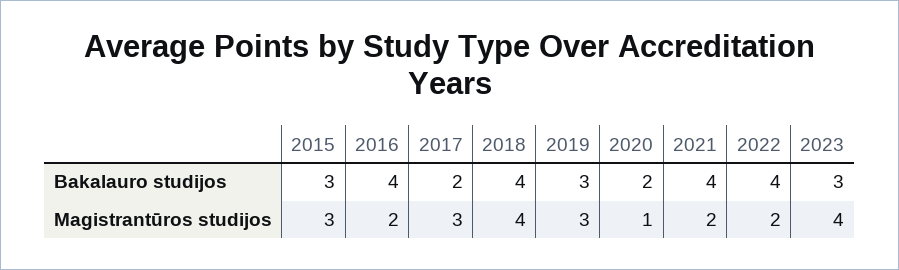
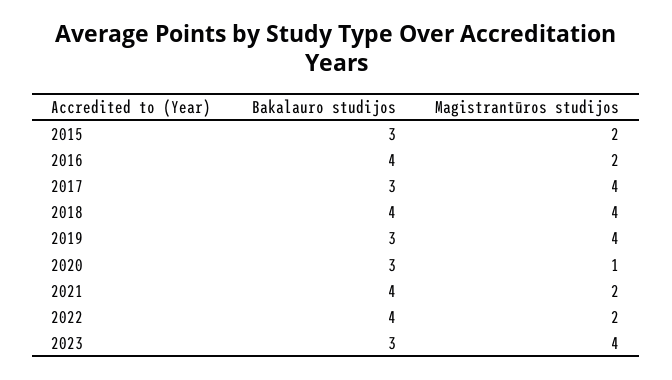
  {
    "2015": {
      "Bakalauro studijos": 3,
-     "Magistrantūros studijos": 3
+     "Magistrantūros studijos": 2
    },
    "2016": {
      "Bakalauro studijos": 4,
      "Magistrantūros studijos": 2
    },
    "2017": {
-     "Bakalauro studijos": 2,
+     "Bakalauro studijos": 3,
-     "Magistrantūros studijos": 3
+     "Magistrantūros studijos": 4
    },
    "2018": {
      "Bakalauro studijos": 4,
      "Magistrantūros studijos": 4
    },
    "2019": {
      "Bakalauro studijos": 3,
-     "Magistrantūros studijos": 3
+     "Magistrantūros studijos": 4
    },
    "2020": {
-     "Bakalauro studijos": 2,
+     "Bakalauro studijos": 3,
      "Magistrantūros studijos": 1
    },
    "2021": {
      "Bakalauro studijos": 4,
      "Magistrantūros studijos": 2
    },
    "2022": {
      "Bakalauro studijos": 4,
      "Magistrantūros studijos": 2
    },
    "2023": {
      "Bakalauro studijos": 3,
      "Magistrantūros studijos": 4
    }
  }

